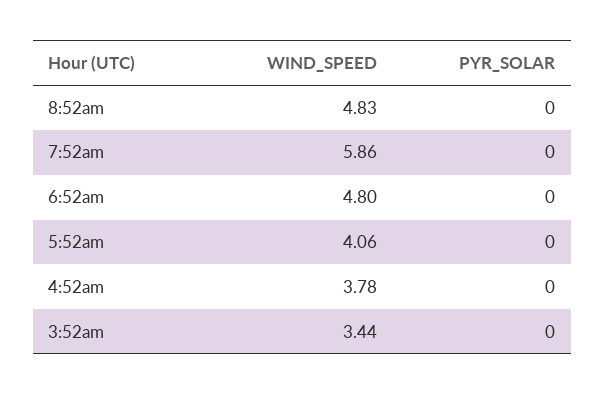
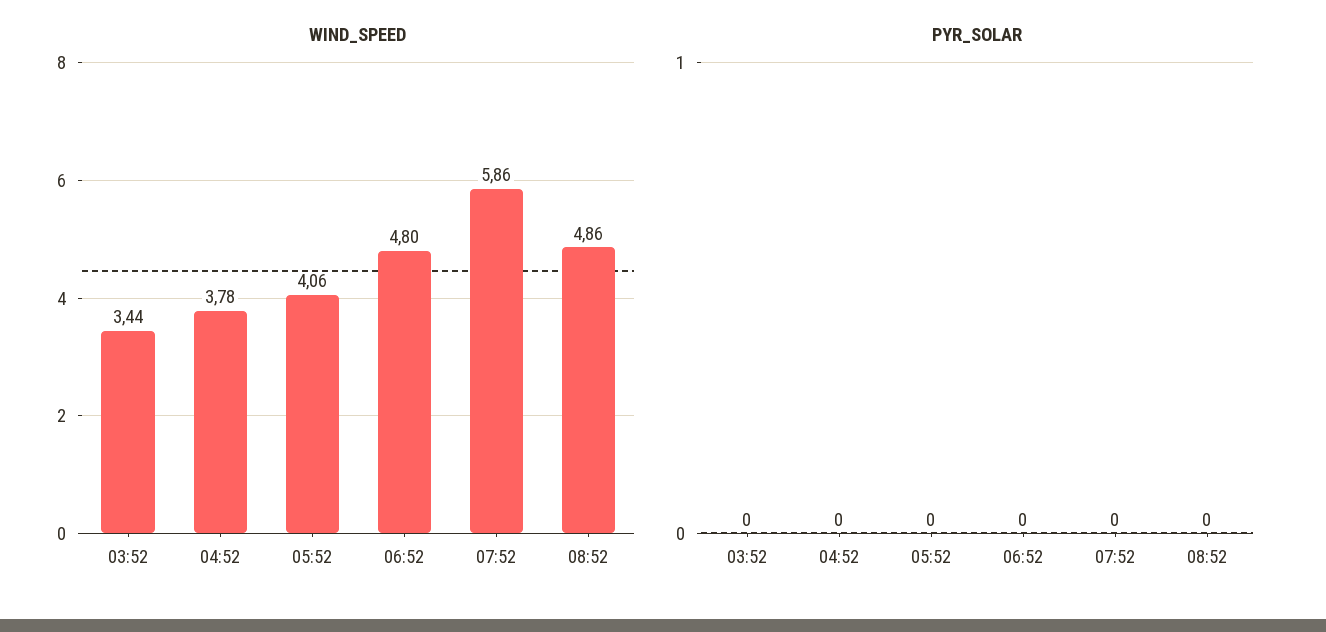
  {
    "WIND_SPEED": {
-     "8:52am": 4.83,
+     "8:52am": 4.86,
      "7:52am": 5.86,
      "6:52am": 4.8,
      "5:52am": 4.06,
      "4:52am": 3.78,
      "3:52am": 3.44
    },
    "PYR_SOLAR": {
      "8:52am": 0,
      "7:52am": 0,
      "6:52am": 0,
      "5:52am": 0,
      "4:52am": 0,
      "3:52am": 0
    }
  }

